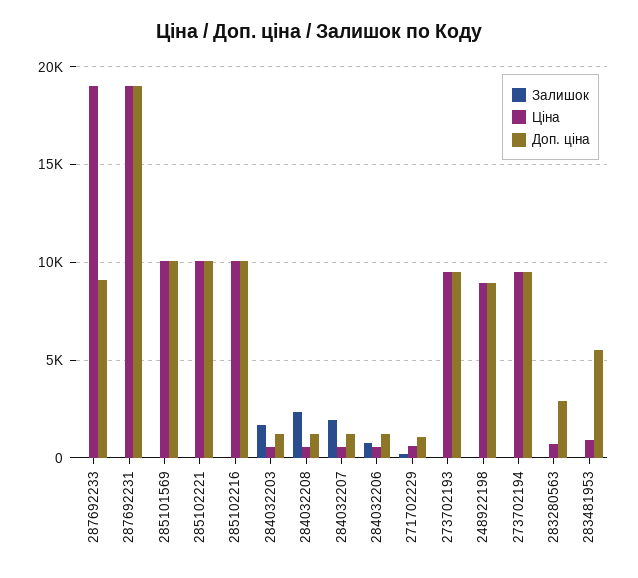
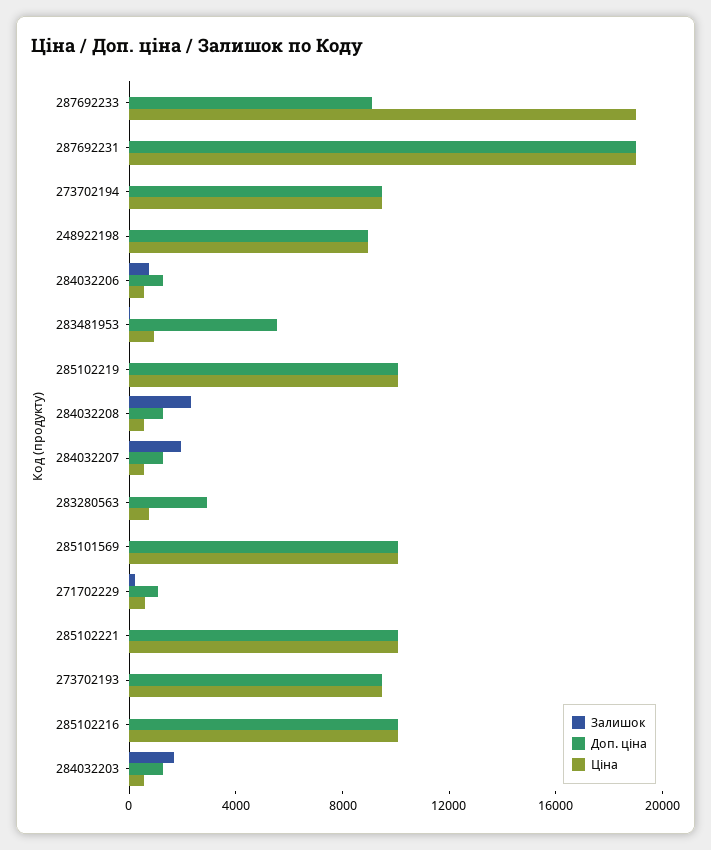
  {
    "Залишок": {
      "287692233": 0,
      "287692231": 0,
      "285101569": 0,
      "285102221": 0,
      "285102216": 0,
      "284032203": 1500,
      "284032208": 2500,
      "284032207": 2000,
      "284032206": 1000,
      "271702229": 0,
      "273702193": 0,
      "248922198": 0,
      "273702194": 0,
      "283280563": 0,
-     "283481953": 0
+     "283481953": 0,
+     "285102219": 0
    },
    "Ціна": {
      "287692233": 19000,
      "287692231": 19000,
      "285101569": 10000,
      "285102221": 10000,
      "285102216": 10000,
      "284032203": 500,
      "284032208": 500,
      "284032207": 500,
      "284032206": 500,
      "271702229": 500,
      "273702193": 9500,
      "248922198": 9000,
      "273702194": 9500,
      "283280563": 500,
-     "283481953": 1000
+     "283481953": 1000,
+     "285102219": 10000
    },
    "Доп. ціна": {
      "287692233": 9000,
      "287692231": 19000,
      "285101569": 10000,
      "285102221": 10000,
      "285102216": 10000,
      "284032203": 1000,
      "284032208": 1000,
      "284032207": 1000,
      "284032206": 1000,
      "271702229": 1000,
      "273702193": 9500,
      "248922198": 9000,
      "273702194": 9500,
      "283280563": 3000,
-     "283481953": 5500
+     "283481953": 5500,
+     "285102219": 10000
    }
  }

